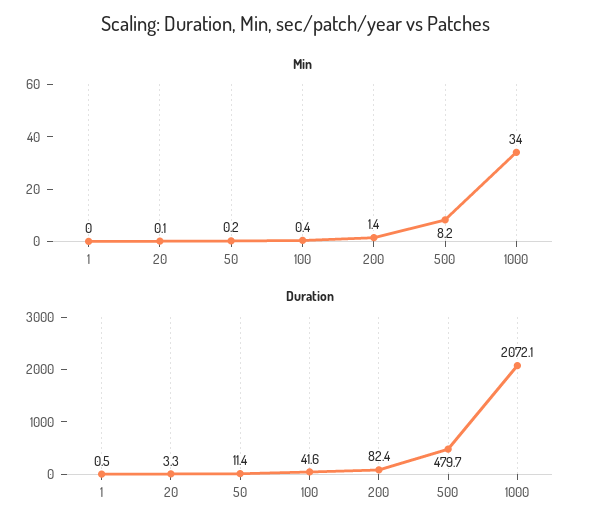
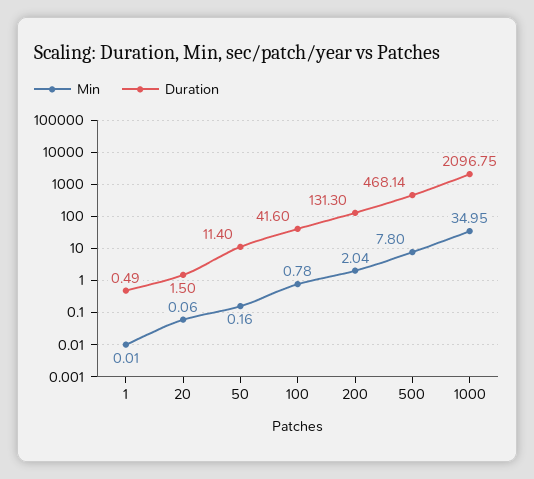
  {
    "Min": {
      "1": 0.01,
      "20": 0.06,
      "50": 0.16,
-     "100": 0.4,
+     "100": 0.78,
-     "200": 1.4,
+     "200": 2.04,
-     "500": 8.2,
+     "500": 7.8,
-     "1000": 34
+     "1000": 34.95
    },
    "Duration": {
      "1": 0.49,
-     "20": 3.3,
+     "20": 1.5,
      "50": 11.4,
      "100": 41.6,
-     "200": 82.4,
+     "200": 131.3,
-     "500": 479.7,
+     "500": 468.14,
-     "1000": 2072.1
+     "1000": 2096.75
    }
  }

